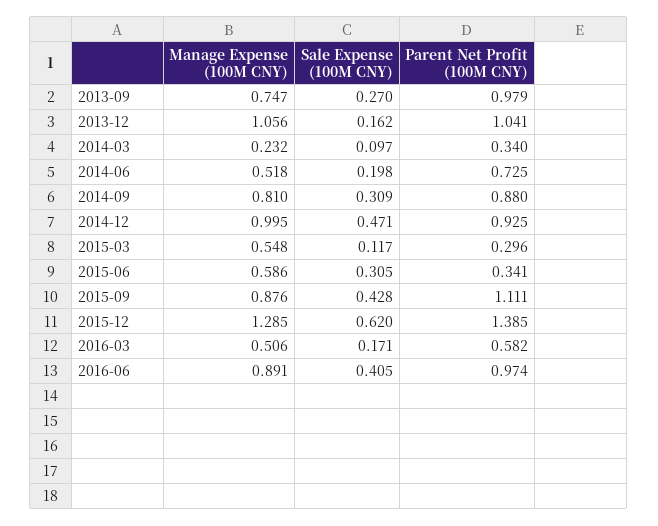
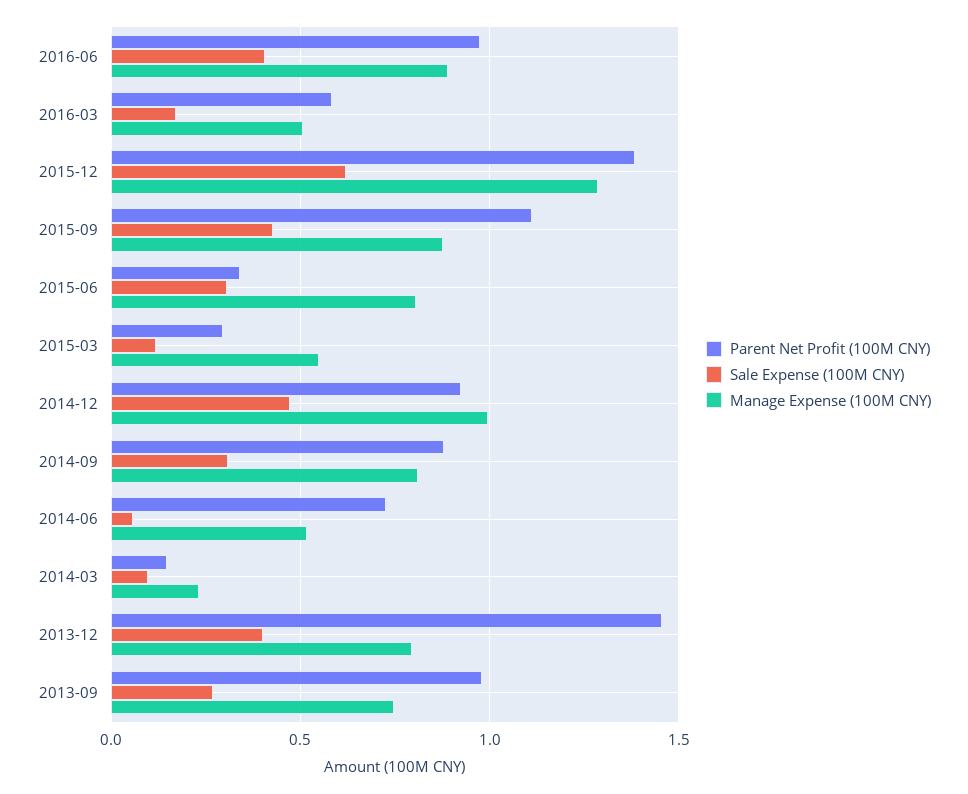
  {
    "Manage Expense (100M CNY)": {
      "2013-09": 0.747,
-     "2013-12": 1.056,
+     "2013-12": 0.8,
      "2014-03": 0.232,
      "2014-06": 0.518,
      "2014-09": 0.81,
      "2014-12": 0.995,
      "2015-03": 0.548,
-     "2015-06": 0.586,
+     "2015-06": 0.8,
      "2015-09": 0.876,
      "2015-12": 1.285,
      "2016-03": 0.506,
      "2016-06": 0.891
    },
    "Sale Expense (100M CNY)": {
      "2013-09": 0.27,
-     "2013-12": 0.162,
+     "2013-12": 0.4,
      "2014-03": 0.097,
-     "2014-06": 0.198,
+     "2014-06": 0.05,
      "2014-09": 0.309,
      "2014-12": 0.471,
      "2015-03": 0.117,
      "2015-06": 0.305,
      "2015-09": 0.428,
      "2015-12": 0.62,
      "2016-03": 0.171,
      "2016-06": 0.405
    },
    "Parent Net Profit (100M CNY)": {
      "2013-09": 0.979,
-     "2013-12": 1.041,
+     "2013-12": 1.45,
-     "2014-03": 0.34,
+     "2014-03": 0.15,
      "2014-06": 0.725,
      "2014-09": 0.88,
      "2014-12": 0.925,
      "2015-03": 0.296,
      "2015-06": 0.341,
      "2015-09": 1.111,
      "2015-12": 1.385,
      "2016-03": 0.582,
      "2016-06": 0.974
    }
  }

